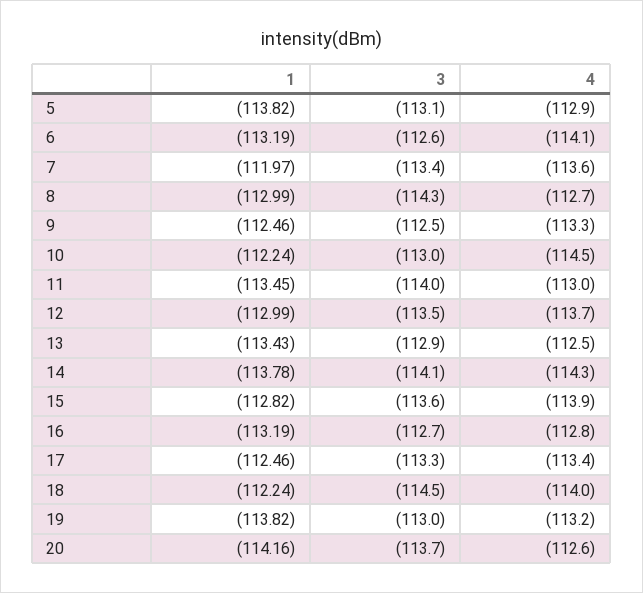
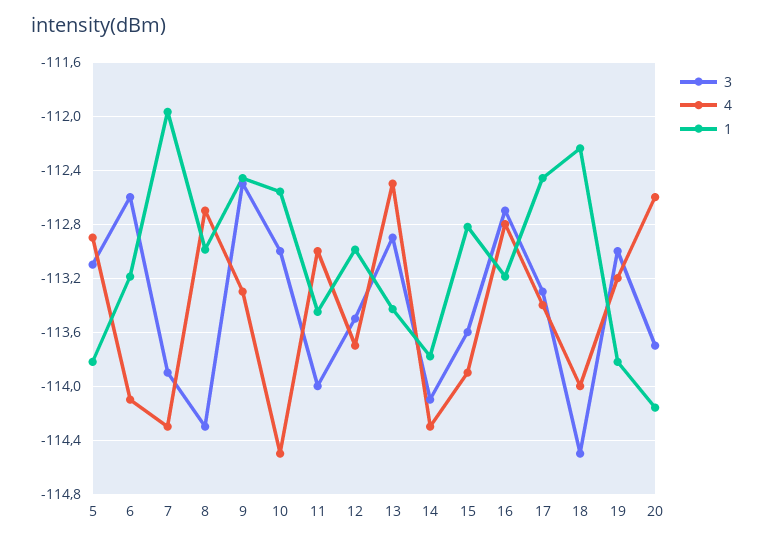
  {
    "1": {
      "5": -113.82,
      "6": -113.19,
      "7": -111.97,
      "8": -112.99,
      "9": -112.46,
-     "10": -112.24,
+     "10": -112.55,
      "11": -113.45,
      "12": -112.99,
      "13": -113.43,
      "14": -113.78,
      "15": -112.82,
      "16": -113.19,
      "17": -112.46,
      "18": -112.24,
      "19": -113.82,
      "20": -114.16
    },
    "3": {
      "5": -113.1,
      "6": -112.6,
-     "7": -113.4,
+     "7": -113.9,
      "8": -114.3,
      "9": -112.5,
      "10": -113,
      "11": -114,
      "12": -113.5,
      "13": -112.9,
      "14": -114.1,
      "15": -113.6,
      "16": -112.7,
      "17": -113.3,
      "18": -114.5,
      "19": -113,
      "20": -113.7
    },
    "4": {
      "5": -112.9,
      "6": -114.1,
-     "7": -113.6,
+     "7": -114.3,
      "8": -112.7,
      "9": -113.3,
      "10": -114.5,
      "11": -113,
      "12": -113.7,
      "13": -112.5,
      "14": -114.3,
      "15": -113.9,
      "16": -112.8,
      "17": -113.4,
      "18": -114,
      "19": -113.2,
      "20": -112.6
    }
  }

